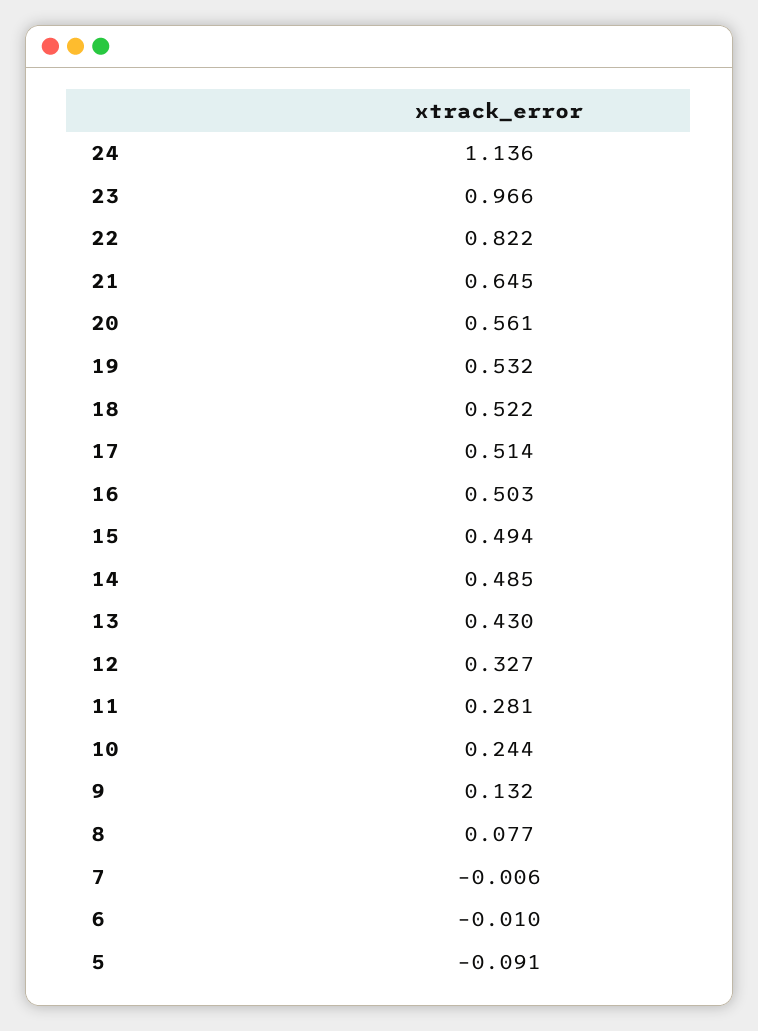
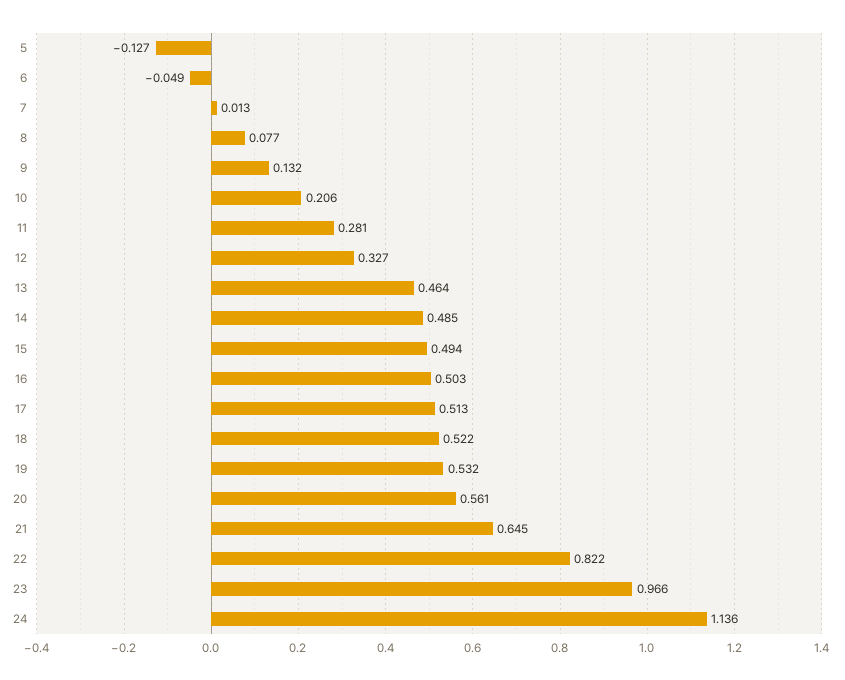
  {
    "24": 1.136,
    "23": 0.966,
    "22": 0.822,
    "21": 0.645,
    "20": 0.561,
    "19": 0.532,
    "18": 0.522,
-   "17": 0.514,
+   "17": 0.513,
    "16": 0.503,
    "15": 0.494,
    "14": 0.485,
-   "13": 0.43,
+   "13": 0.464,
    "12": 0.327,
    "11": 0.281,
-   "10": 0.244,
+   "10": 0.206,
    "9": 0.132,
    "8": 0.077,
-   "7": -0.006,
+   "7": 0.013,
-   "6": -0.01,
+   "6": -0.049,
-   "5": -0.091
+   "5": -0.127
  }

